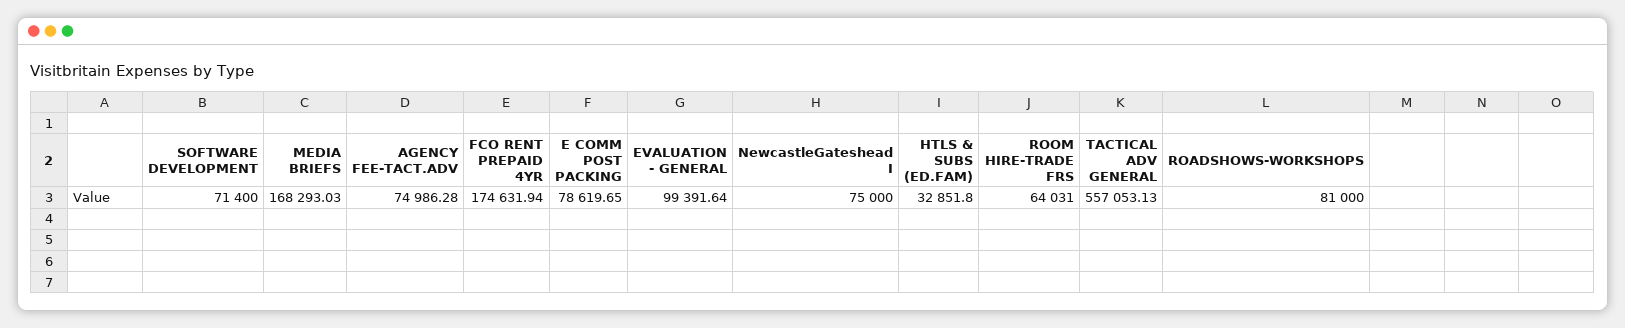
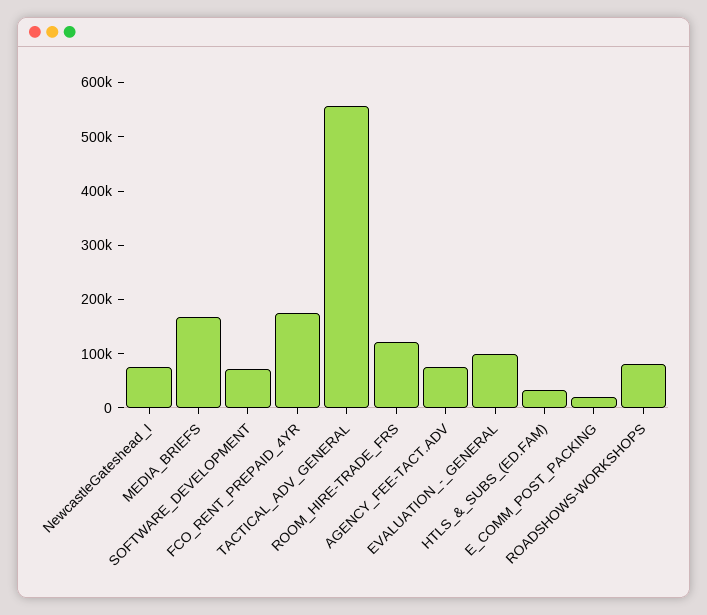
  {
    "SOFTWARE DEVELOPMENT": 71400,
    "MEDIA BRIEFS": 168293.03,
    "AGENCY FEE-TACT.ADV": 74986.28,
    "FCO RENT PREPAID 4YR": 174631.94,
-   "E COMM POST PACKING": 78619.65,
+   "E COMM POST PACKING": 20000,
    "EVALUATION - GENERAL": 99391.64,
    "NewcastleGateshead I": 75000,
    "HTLS & SUBS (ED.FAM)": 32851.8,
-   "ROOM HIRE-TRADE FRS": 64031,
+   "ROOM HIRE-TRADE FRS": 120000,
    "TACTICAL ADV GENERAL": 557053.13,
    "ROADSHOWS-WORKSHOPS": 81000
  }

